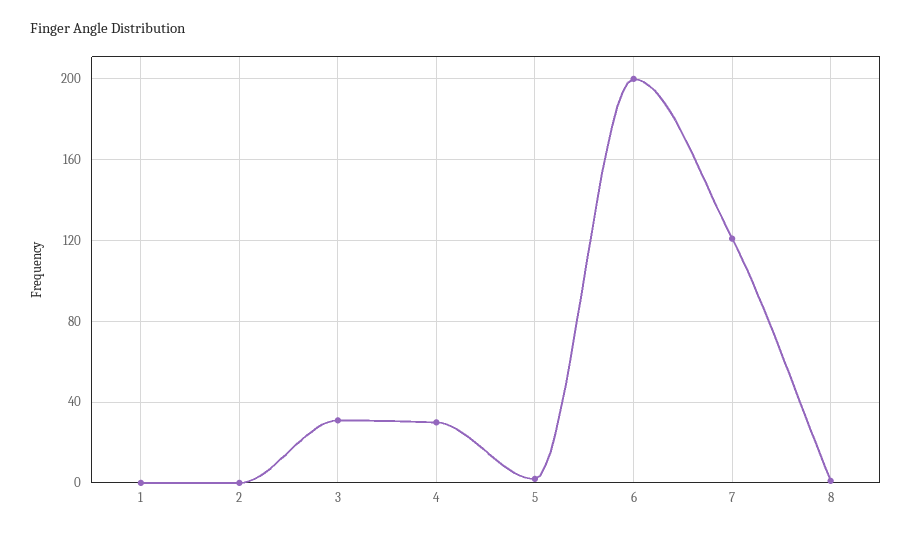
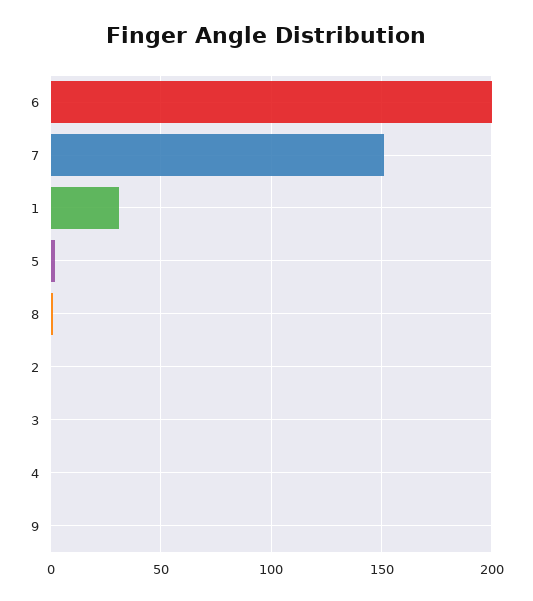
  {
-   "1": 0,
+   "1": 30,
    "2": 0,
-   "3": 30,
+   "3": 0,
-   "4": 30,
+   "4": 0,
    "5": 0,
    "6": 200,
-   "7": 120,
+   "7": 150,
-   "8": 0
+   "8": 0,
+   "9": 0
  }

